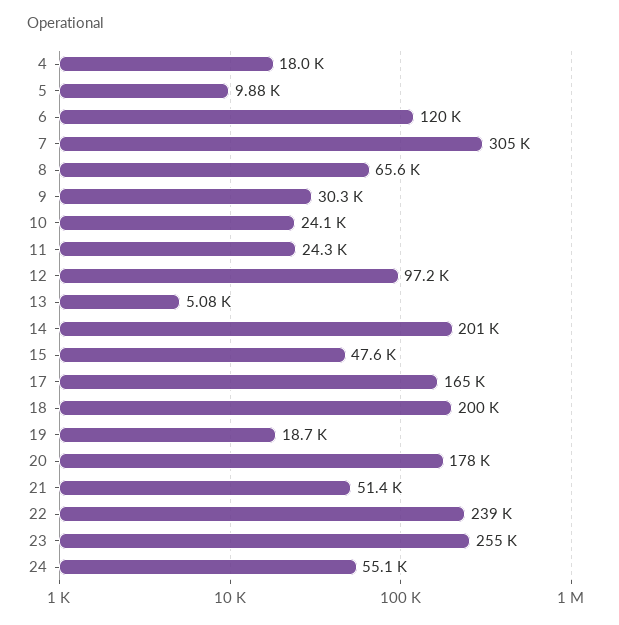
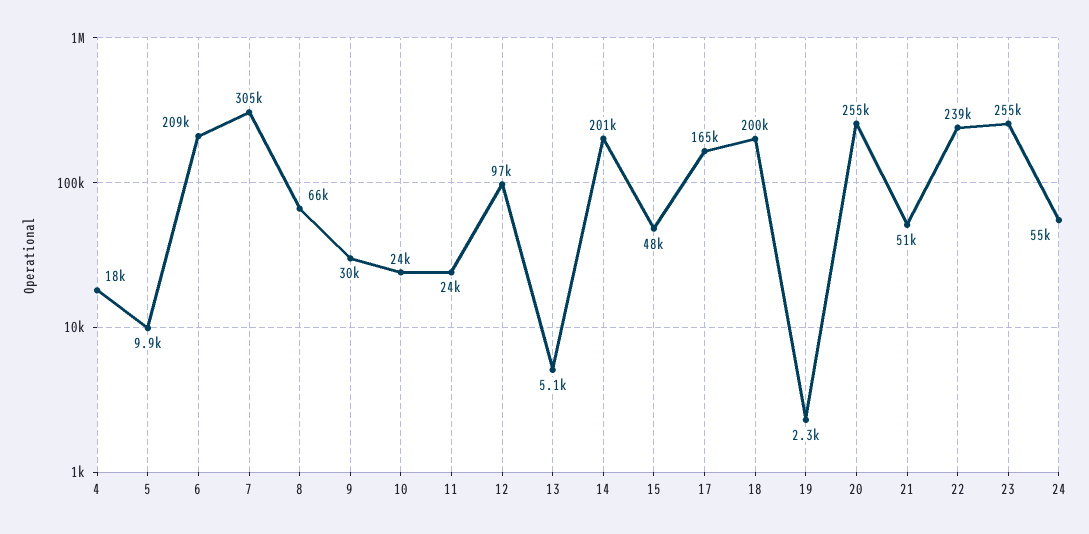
  {
    "4": 18000,
    "5": 9880,
-   "6": 120000,
+   "6": 209000,
    "7": 305000,
    "8": 65600,
    "9": 30300,
    "10": 24100,
    "11": 24300,
    "12": 97200,
    "13": 5080,
    "14": 201000,
    "15": 47600,
    "17": 165000,
    "18": 200000,
-   "19": 18700,
+   "19": 2300,
-   "20": 178000,
+   "20": 255000,
    "21": 51400,
    "22": 239000,
    "23": 255000,
    "24": 55100
  }

